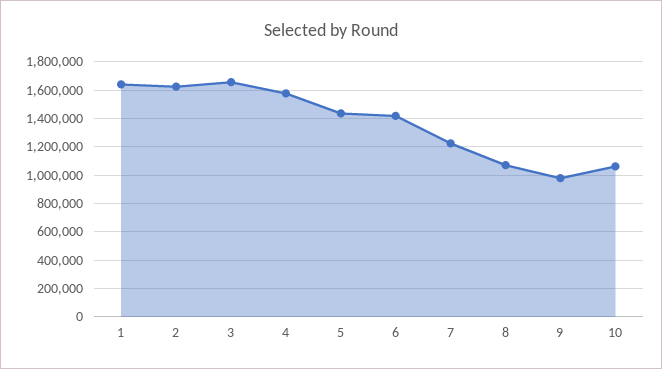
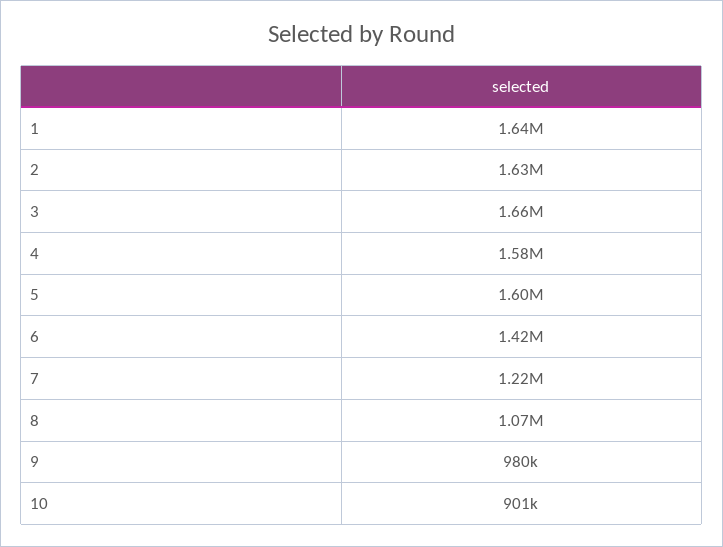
  {
    "1": 1640000,
    "2": 1630000,
    "3": 1660000,
    "4": 1580000,
-   "5": 1450000,
+   "5": 1600000,
    "6": 1420000,
    "7": 1220000,
    "8": 1070000,
    "9": 980000,
-   "10": 1050000
+   "10": 901000
  }

